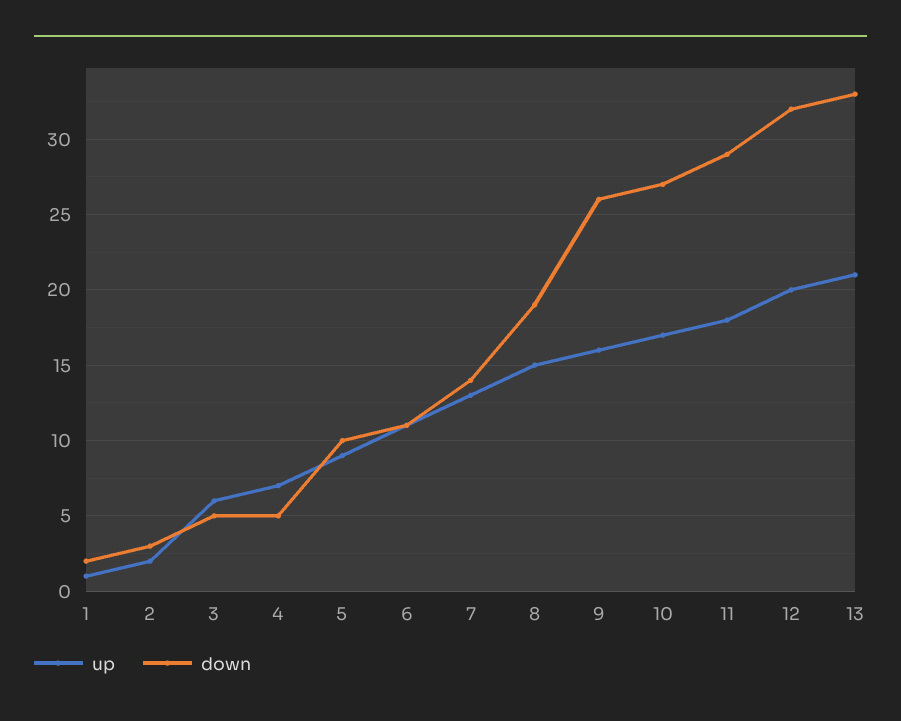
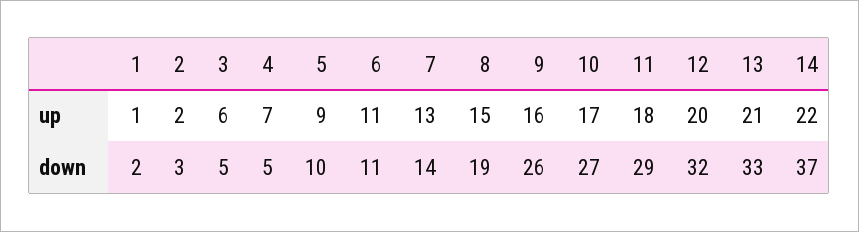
  {
    "up": {
      "1": 1,
      "2": 2,
      "3": 6,
      "4": 7,
      "5": 9,
      "6": 11,
      "7": 13,
      "8": 15,
      "9": 16,
      "10": 17,
      "11": 18,
      "12": 20,
-     "13": 21
+     "13": 21,
+     "14": 22
    },
    "down": {
      "1": 2,
      "2": 3,
      "3": 5,
      "4": 5,
      "5": 10,
      "6": 11,
      "7": 14,
      "8": 19,
      "9": 26,
      "10": 27,
      "11": 29,
      "12": 32,
-     "13": 33
+     "13": 33,
+     "14": 37
    }
  }

